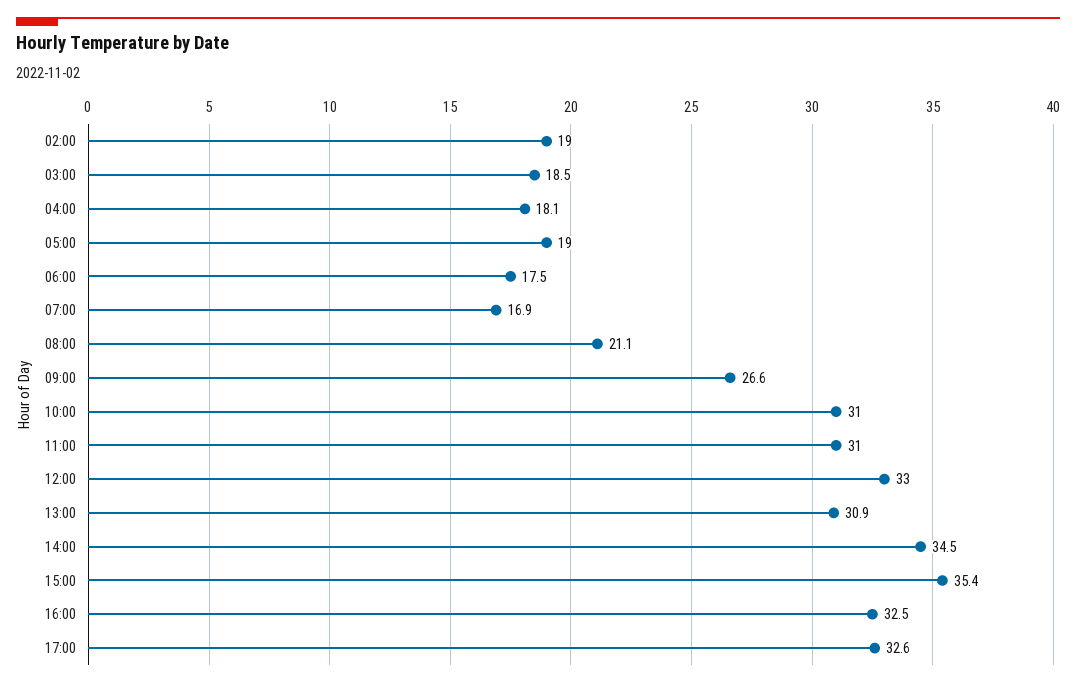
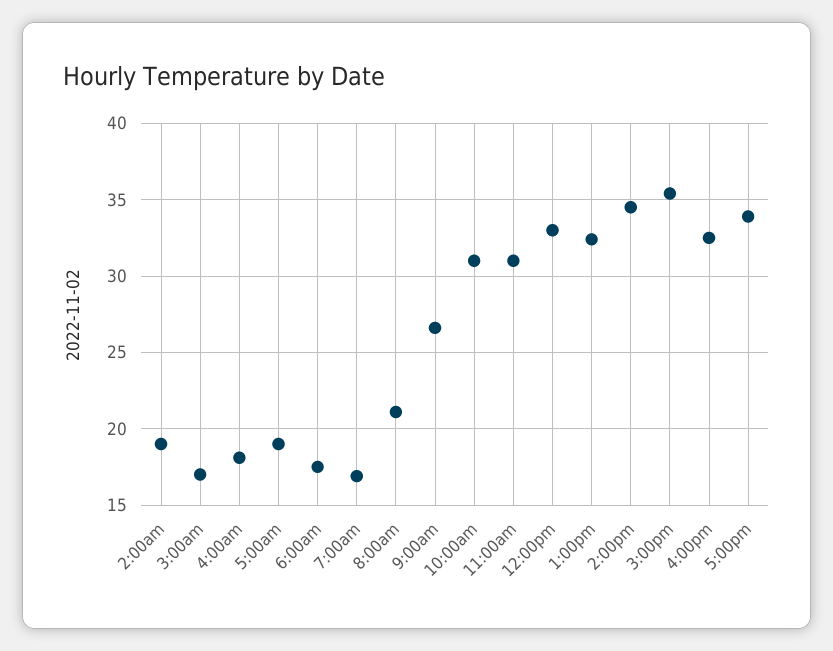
  {
    "02:00": 19,
-   "03:00": 18.5,
+   "03:00": 17,
    "04:00": 18.1,
    "05:00": 19,
    "06:00": 17.5,
    "07:00": 16.9,
    "08:00": 21.1,
    "09:00": 26.6,
    "10:00": 31,
    "11:00": 31,
    "12:00": 33,
-   "13:00": 30.9,
+   "13:00": 32.5,
    "14:00": 34.5,
    "15:00": 35.4,
    "16:00": 32.5,
-   "17:00": 32.6
+   "17:00": 34
  }

